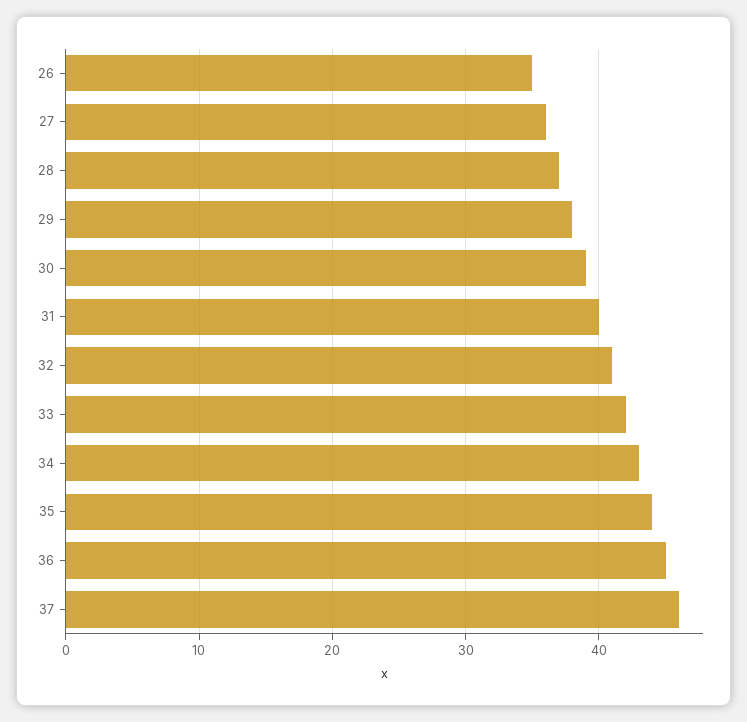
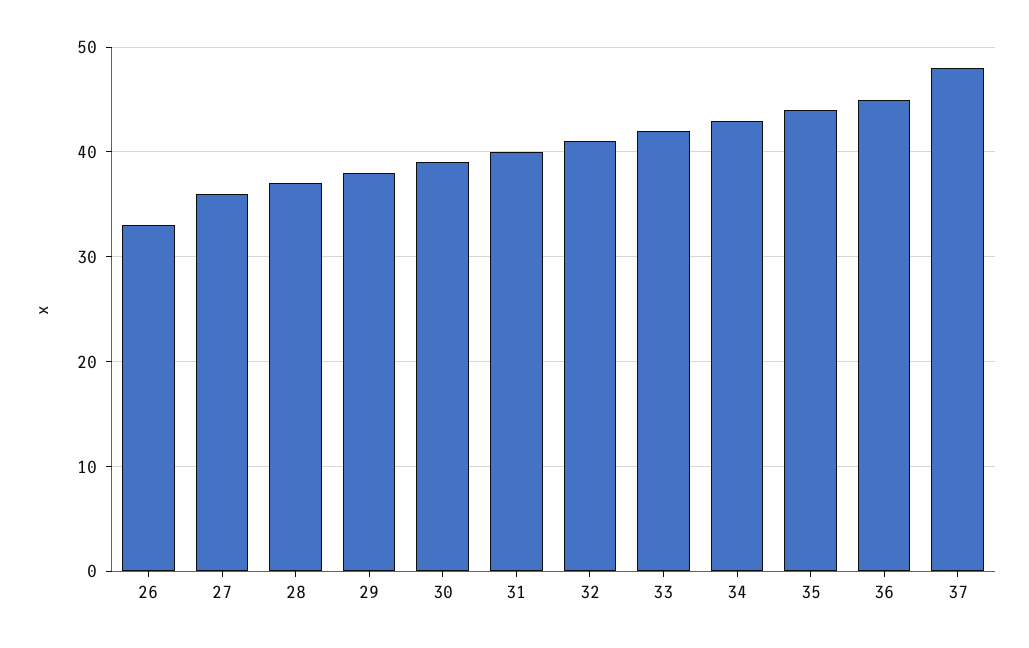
  {
-   "26": 35,
+   "26": 33,
    "27": 36,
    "28": 37,
    "29": 38,
    "30": 39,
    "31": 40,
    "32": 41,
    "33": 42,
    "34": 43,
    "35": 44,
    "36": 45,
-   "37": 46
+   "37": 48
  }

